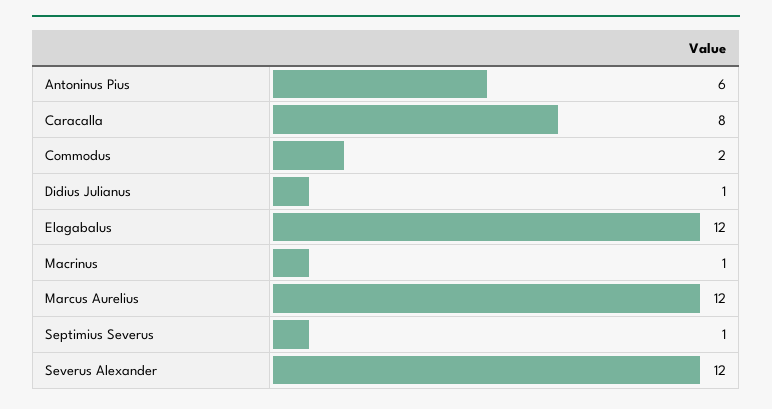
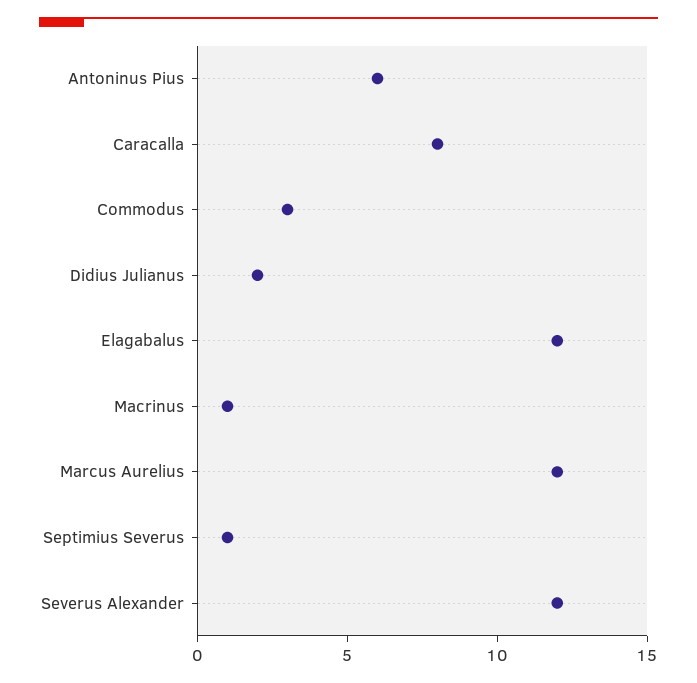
  {
    "Antoninus Pius": 6,
    "Caracalla": 8,
-   "Commodus": 2,
+   "Commodus": 3,
-   "Didius Julianus": 1,
+   "Didius Julianus": 2,
    "Elagabalus": 12,
    "Macrinus": 1,
    "Marcus Aurelius": 12,
    "Septimius Severus": 1,
    "Severus Alexander": 12
  }

